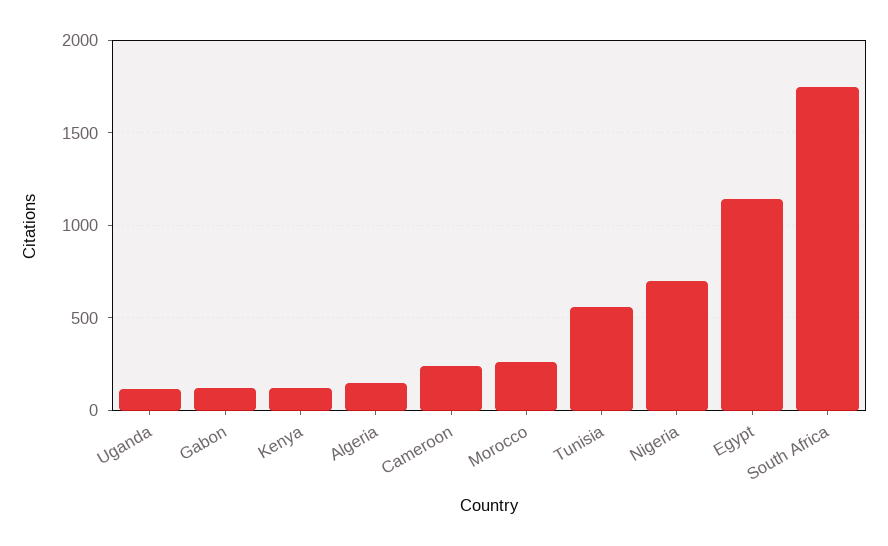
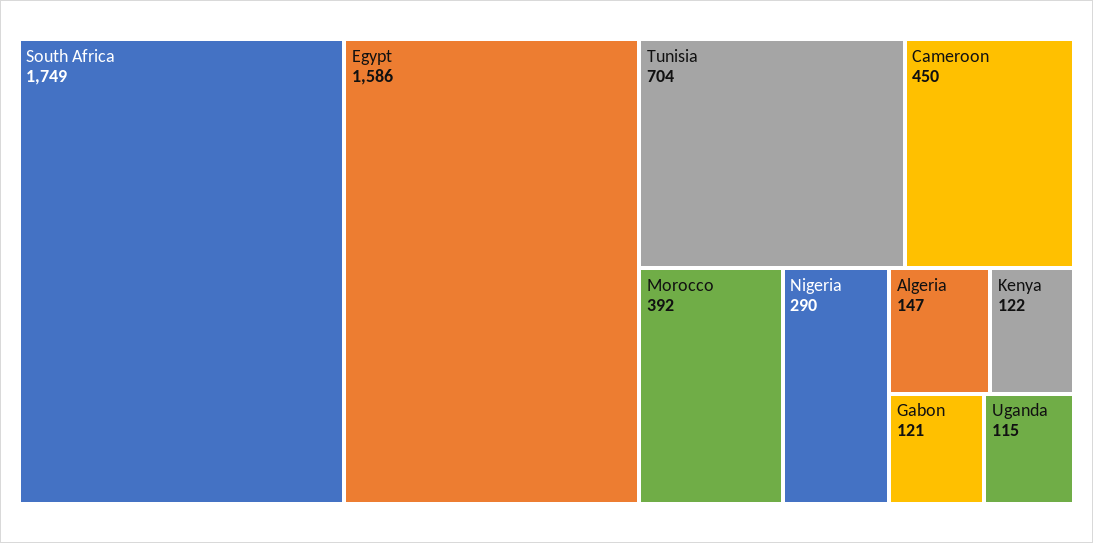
  {
    "Uganda": 115,
    "Gabon": 121,
    "Kenya": 122,
    "Algeria": 147,
-   "Cameroon": 250,
+   "Cameroon": 450,
-   "Morocco": 250,
+   "Morocco": 392,
-   "Tunisia": 550,
+   "Tunisia": 704,
-   "Nigeria": 700,
+   "Nigeria": 290,
-   "Egypt": 1150,
+   "Egypt": 1586,
    "South Africa": 1749
  }

